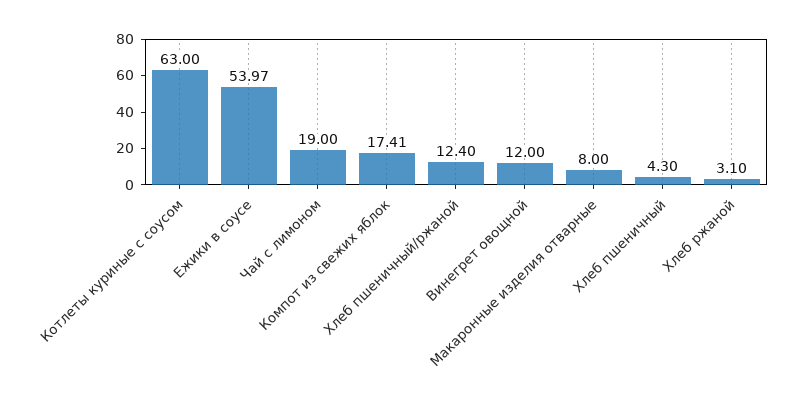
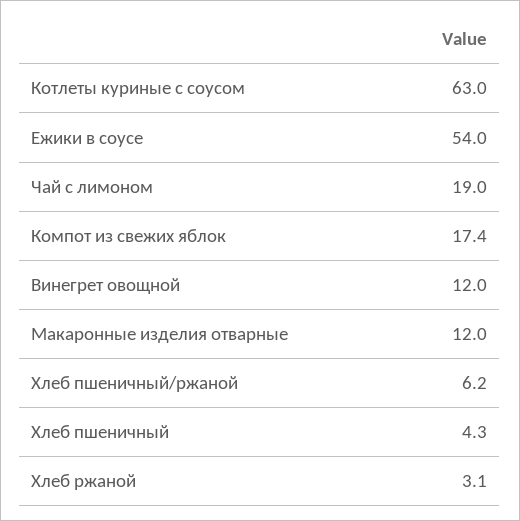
  {
    "Котлеты куриные с соусом": 63,
    "Ежики в соусе": 53.97,
    "Чай с лимоном": 19,
    "Компот из свежих яблок": 17.41,
-   "Хлеб пшеничный/ржаной": 12.4,
+   "Хлеб пшеничный/ржаной": 6.2,
    "Винегрет овощной": 12,
-   "Макаронные изделия отварные": 8,
+   "Макаронные изделия отварные": 12,
    "Хлеб пшеничный": 4.3,
    "Хлеб ржаной": 3.1
  }

